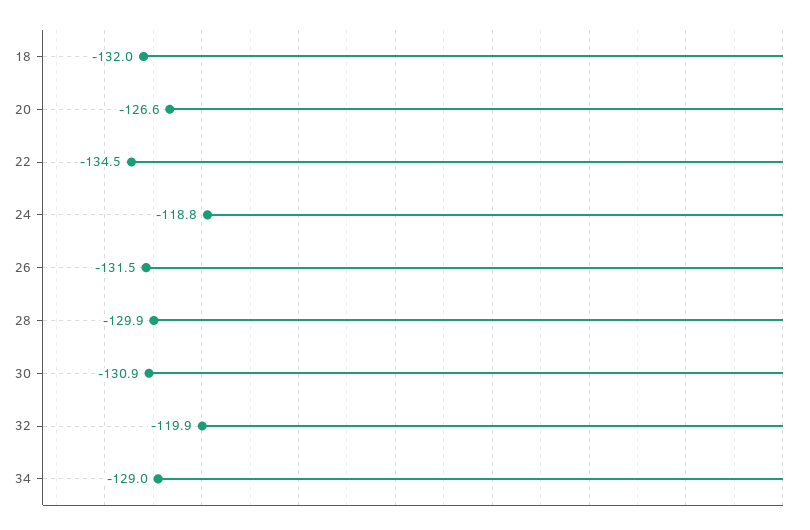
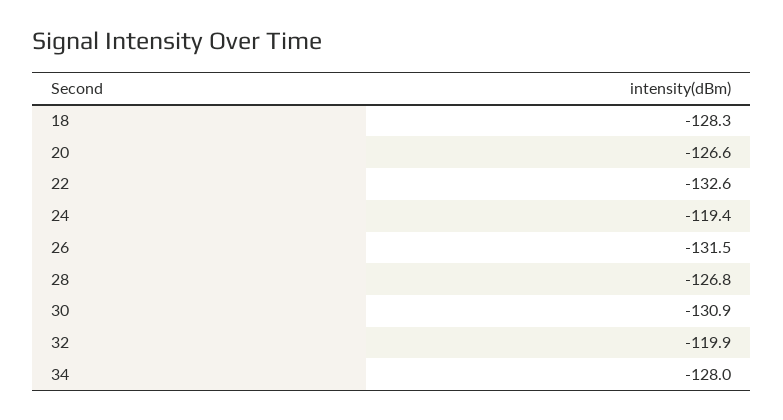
  {
-   "18": -132,
+   "18": -128.3,
    "20": -126.6,
-   "22": -134.5,
+   "22": -132.6,
-   "24": -118.8,
+   "24": -119.4,
    "26": -131.5,
-   "28": -129.9,
+   "28": -126.8,
    "30": -130.9,
    "32": -119.9,
-   "34": -129
+   "34": -128
  }

